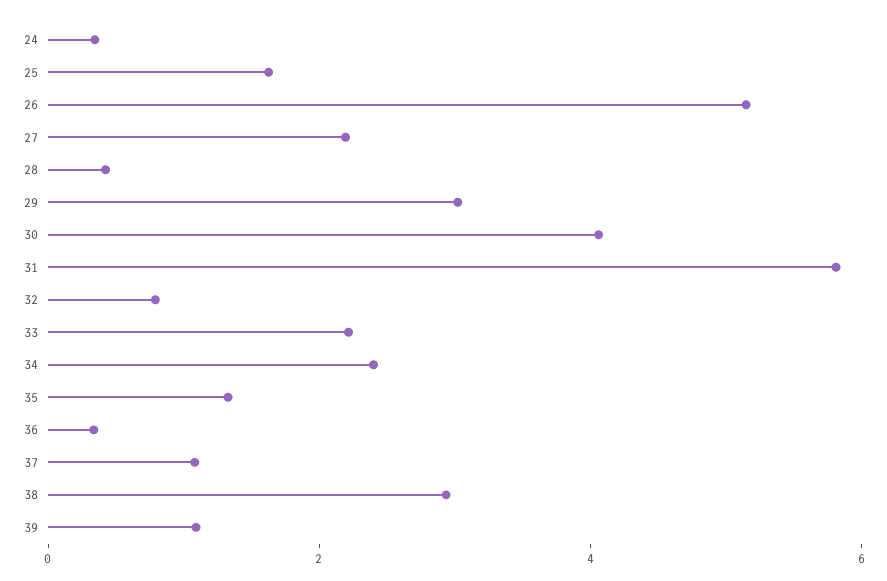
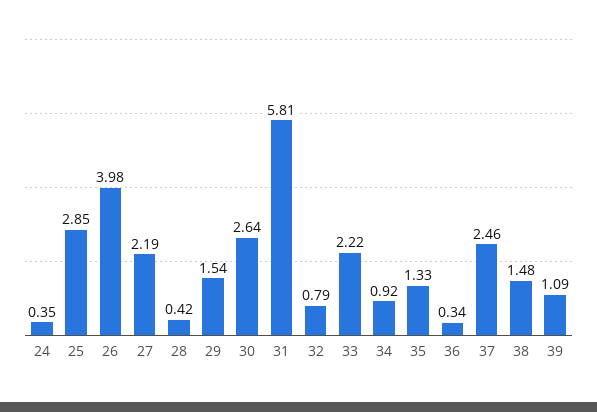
  {
    "24": 0.35,
-   "25": 1.5,
+   "25": 2.85,
-   "26": 5,
+   "26": 3.98,
    "27": 2.19,
    "28": 0.42,
-   "29": 3,
+   "29": 1.54,
-   "30": 4,
+   "30": 2.64,
    "31": 5.81,
    "32": 0.79,
    "33": 2.22,
-   "34": 2.5,
+   "34": 0.92,
    "35": 1.33,
    "36": 0.34,
-   "37": 1,
+   "37": 2.46,
-   "38": 3,
+   "38": 1.48,
    "39": 1.09
  }

